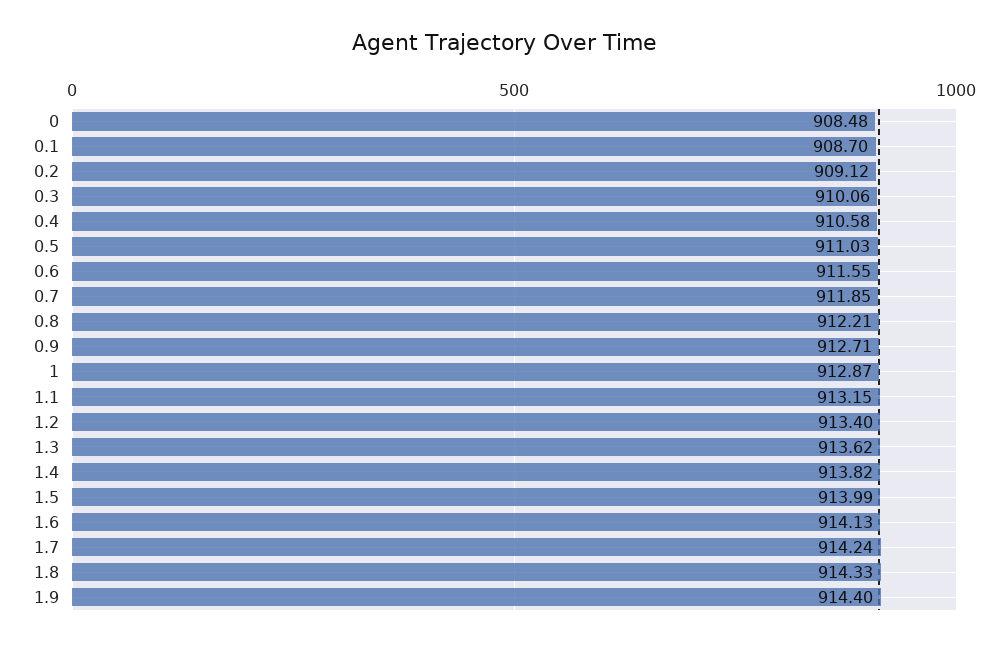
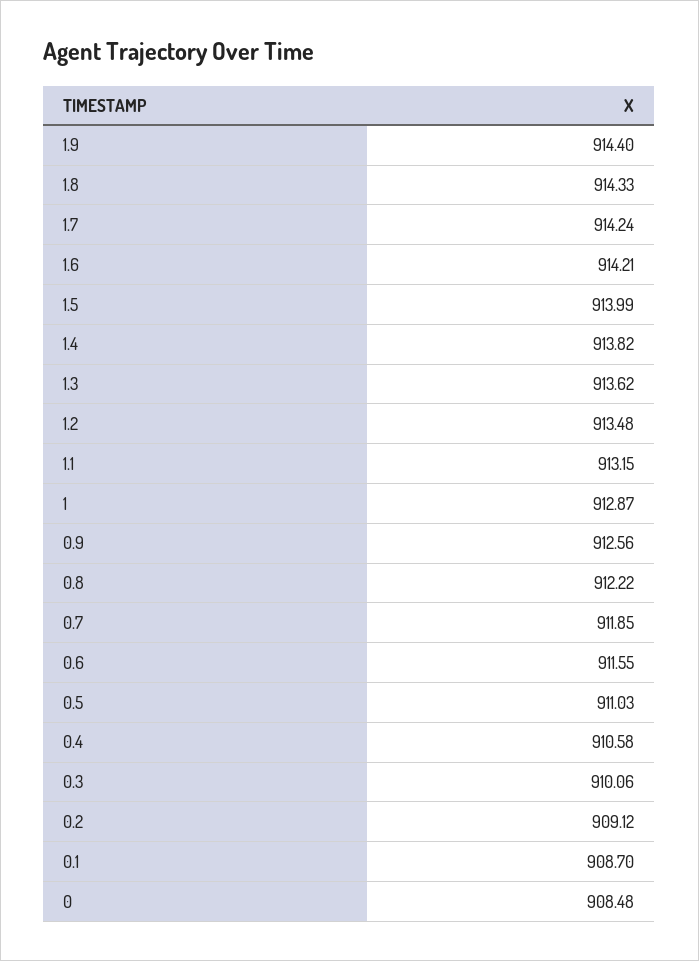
  {
    "0": 908.48,
    "0.1": 908.7,
    "0.2": 909.12,
    "0.3": 910.06,
    "0.4": 910.58,
    "0.5": 911.03,
    "0.6": 911.55,
    "0.7": 911.85,
-   "0.8": 912.21,
+   "0.8": 912.22,
-   "0.9": 912.71,
+   "0.9": 912.56,
    "1": 912.87,
    "1.1": 913.15,
-   "1.2": 913.4,
+   "1.2": 913.48,
    "1.3": 913.62,
    "1.4": 913.82,
    "1.5": 913.99,
-   "1.6": 914.13,
+   "1.6": 914.21,
    "1.7": 914.24,
    "1.8": 914.33,
    "1.9": 914.4
  }

